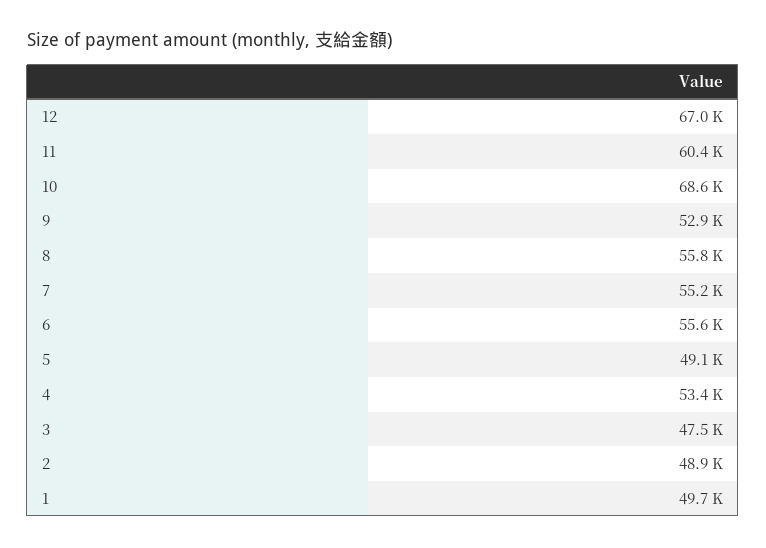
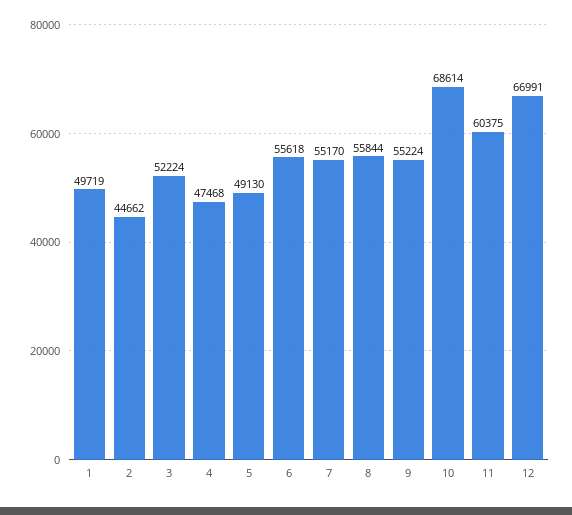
  {
    "12": 66991,
    "11": 60375,
    "10": 68614,
-   "9": 52900,
+   "9": 55224,
    "8": 55844,
    "7": 55170,
    "6": 55618,
    "5": 49130,
-   "4": 53400,
+   "4": 47468,
-   "3": 47500,
+   "3": 52224,
-   "2": 48900,
+   "2": 44662,
    "1": 49719
  }

